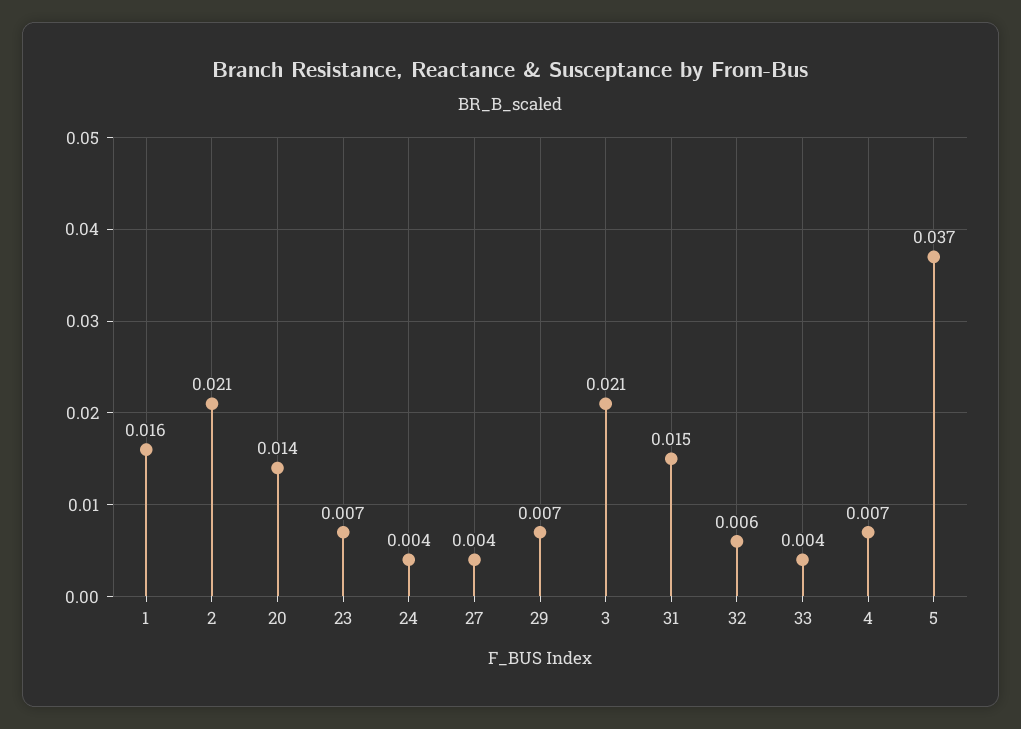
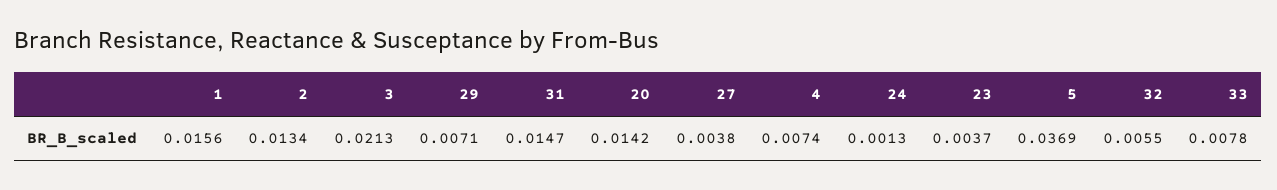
  {
    "1": 0.0156,
-   "2": 0.021,
+   "2": 0.0134,
    "20": 0.0142,
-   "23": 0.007,
+   "23": 0.0037,
-   "24": 0.004,
+   "24": 0.0013,
    "27": 0.0038,
    "29": 0.0071,
    "3": 0.0213,
    "31": 0.0147,
    "32": 0.0055,
-   "33": 0.004,
+   "33": 0.0078,
    "4": 0.0074,
    "5": 0.0369
  }

